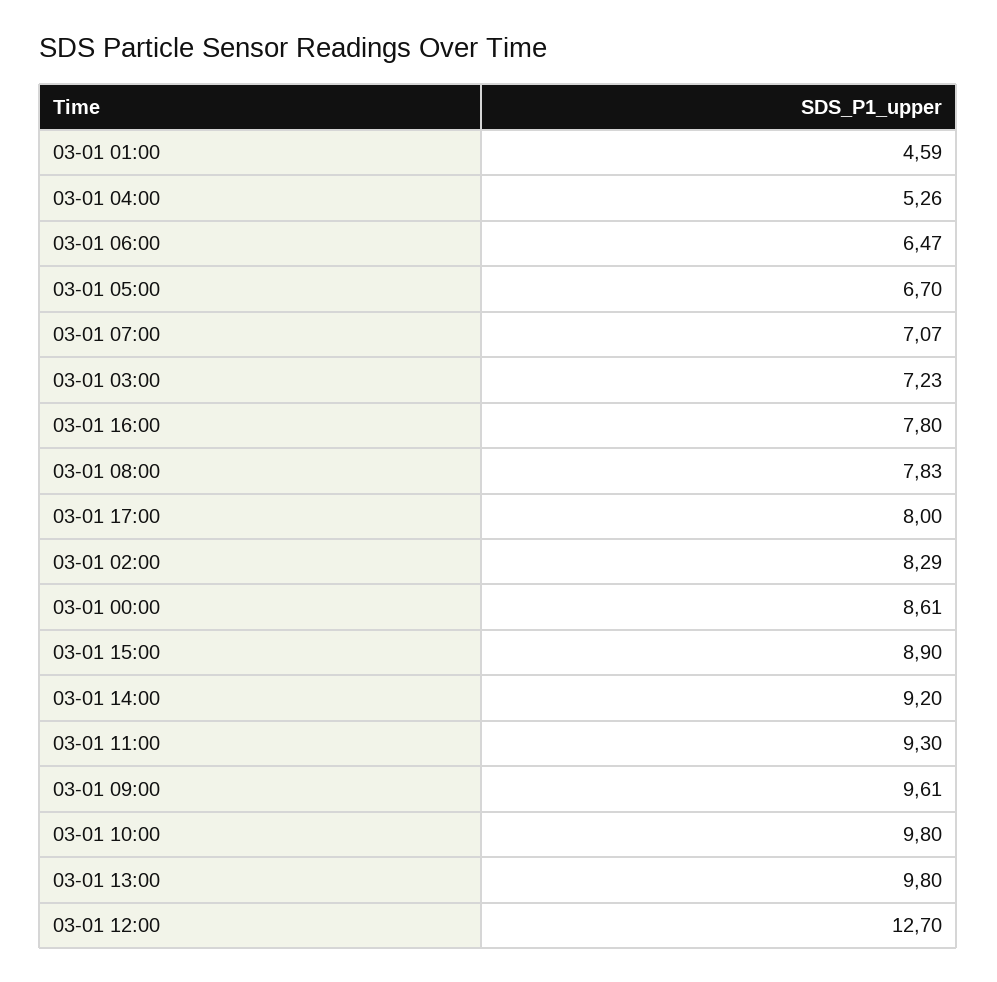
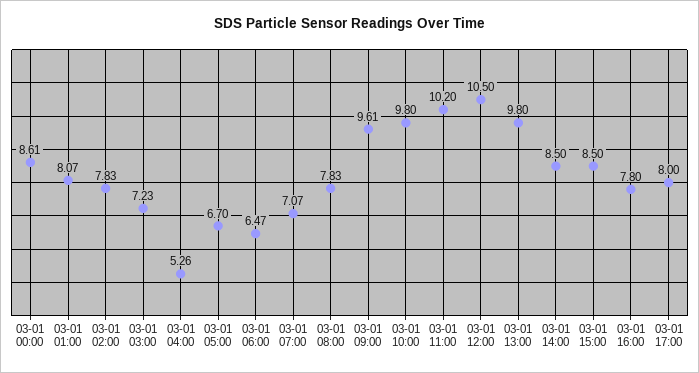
  {
-   "03-01 01:00": 4.59,
+   "03-01 01:00": 8.07,
    "03-01 04:00": 5.26,
    "03-01 06:00": 6.47,
    "03-01 05:00": 6.7,
    "03-01 07:00": 7.07,
    "03-01 03:00": 7.23,
    "03-01 16:00": 7.8,
    "03-01 08:00": 7.83,
    "03-01 17:00": 8,
-   "03-01 02:00": 8.29,
+   "03-01 02:00": 7.83,
    "03-01 00:00": 8.61,
-   "03-01 15:00": 8.9,
+   "03-01 15:00": 8.5,
-   "03-01 14:00": 9.2,
+   "03-01 14:00": 8.5,
-   "03-01 11:00": 9.3,
+   "03-01 11:00": 10.2,
    "03-01 09:00": 9.61,
    "03-01 10:00": 9.8,
    "03-01 13:00": 9.8,
-   "03-01 12:00": 12.7
+   "03-01 12:00": 10.5
  }

